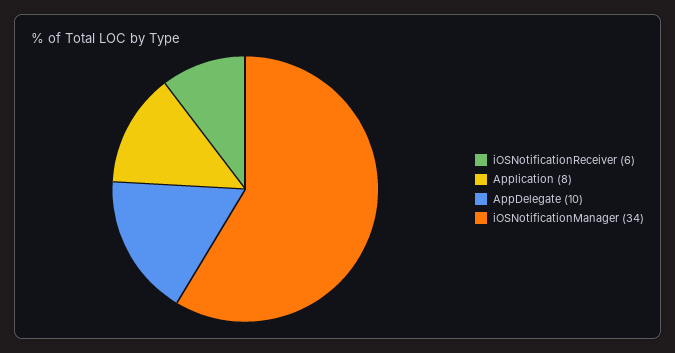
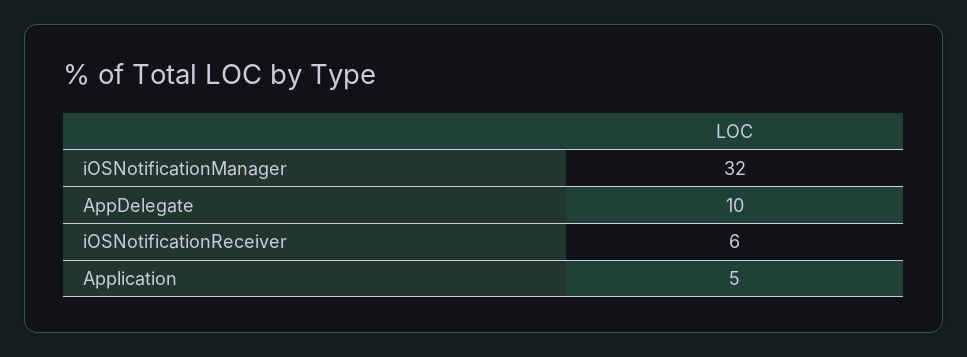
  {
    "iOSNotificationReceiver": 6,
-   "Application": 8,
+   "Application": 5,
    "AppDelegate": 10,
-   "iOSNotificationManager": 34
+   "iOSNotificationManager": 32
  }

